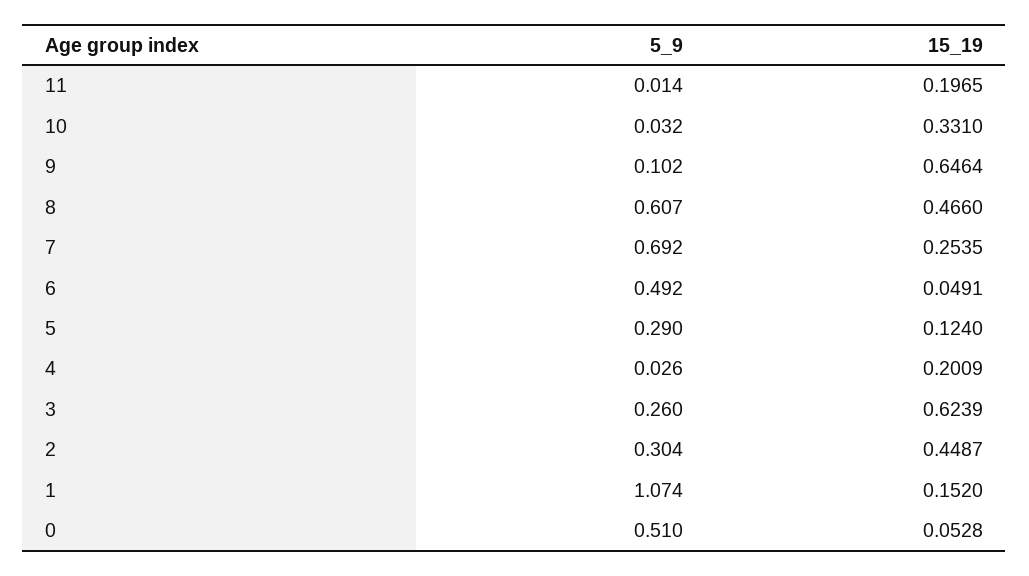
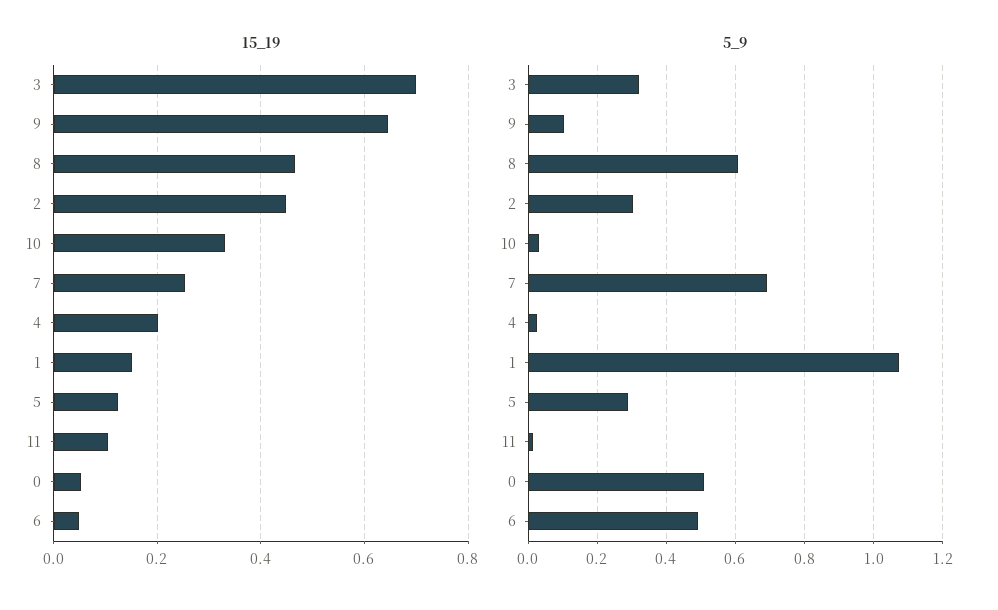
  {
    "5_9": {
      "11": 0.014,
      "10": 0.032,
      "9": 0.102,
      "8": 0.607,
      "7": 0.692,
      "6": 0.492,
      "5": 0.29,
      "4": 0.026,
-     "3": 0.26,
+     "3": 0.32,
      "2": 0.304,
      "1": 1.074,
      "0": 0.51
    },
    "15_19": {
-     "11": 0.1965,
+     "11": 0.1,
      "10": 0.331,
      "9": 0.6464,
      "8": 0.466,
      "7": 0.2535,
      "6": 0.0491,
      "5": 0.124,
      "4": 0.2009,
-     "3": 0.6239,
+     "3": 0.7,
      "2": 0.4487,
      "1": 0.152,
      "0": 0.0528
    }
  }

